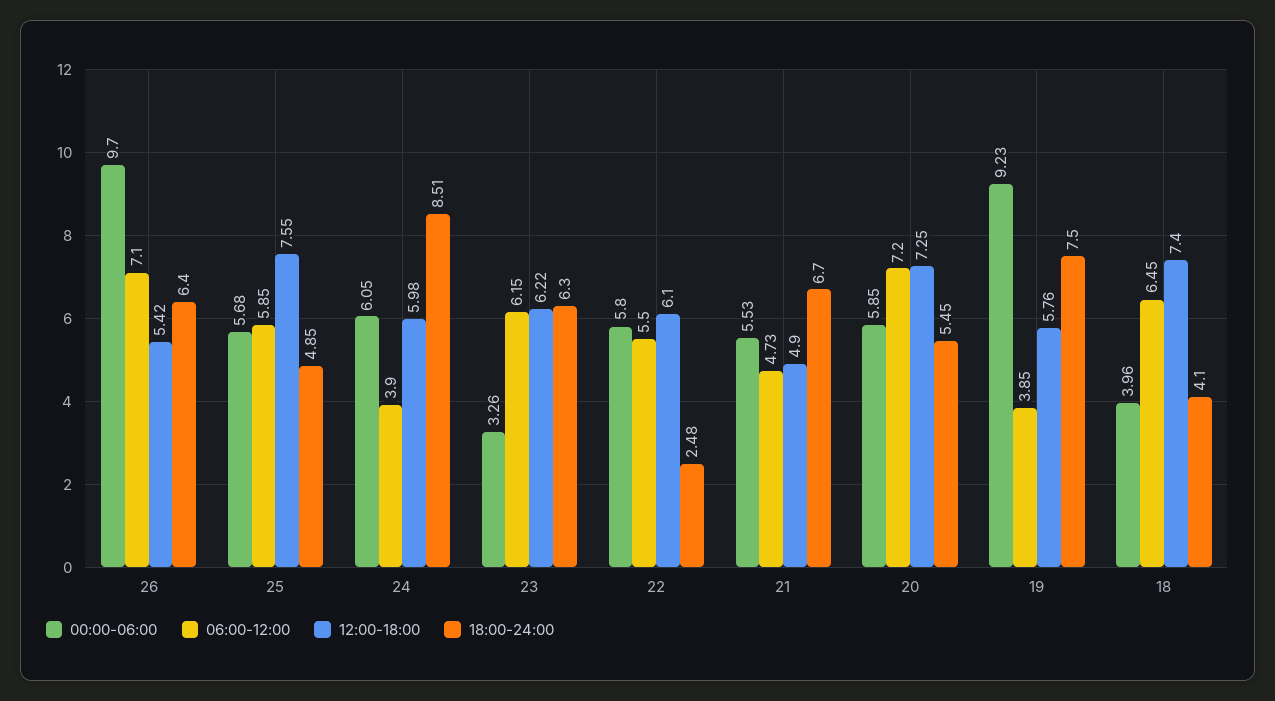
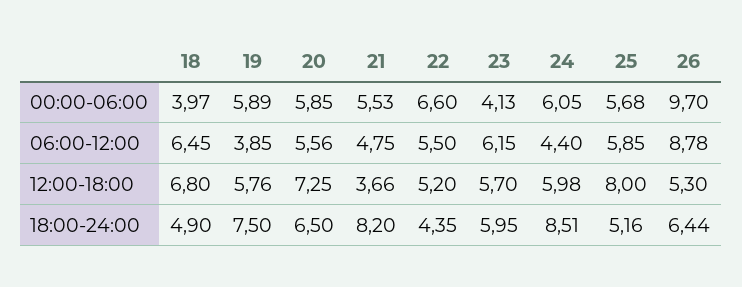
  {
    "00:00-06:00": {
      "26": 9.7,
      "25": 5.68,
      "24": 6.05,
-     "23": 3.26,
+     "23": 4.13,
-     "22": 5.8,
+     "22": 6.6,
      "21": 5.53,
      "20": 5.85,
-     "19": 9.23,
+     "19": 5.89,
-     "18": 3.96
+     "18": 3.97
    },
    "06:00-12:00": {
-     "26": 7.1,
+     "26": 8.78,
      "25": 5.85,
-     "24": 3.9,
+     "24": 4.4,
      "23": 6.15,
      "22": 5.5,
-     "21": 4.73,
+     "21": 4.75,
-     "20": 7.2,
+     "20": 5.56,
      "19": 3.85,
      "18": 6.45
    },
    "12:00-18:00": {
-     "26": 5.42,
+     "26": 5.3,
-     "25": 7.55,
+     "25": 8,
      "24": 5.98,
-     "23": 6.22,
+     "23": 5.7,
-     "22": 6.1,
+     "22": 5.2,
-     "21": 4.9,
+     "21": 3.66,
      "20": 7.25,
      "19": 5.76,
-     "18": 7.4
+     "18": 6.8
    },
    "18:00-24:00": {
-     "26": 6.4,
+     "26": 6.44,
-     "25": 4.85,
+     "25": 5.16,
      "24": 8.51,
-     "23": 6.3,
+     "23": 5.95,
-     "22": 2.48,
+     "22": 4.35,
-     "21": 6.7,
+     "21": 8.2,
-     "20": 5.45,
+     "20": 6.5,
      "19": 7.5,
-     "18": 4.1
+     "18": 4.9
    }
  }

